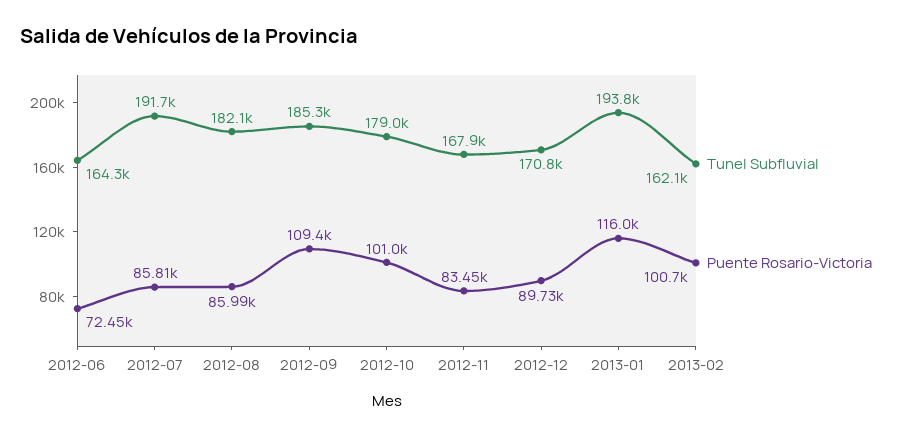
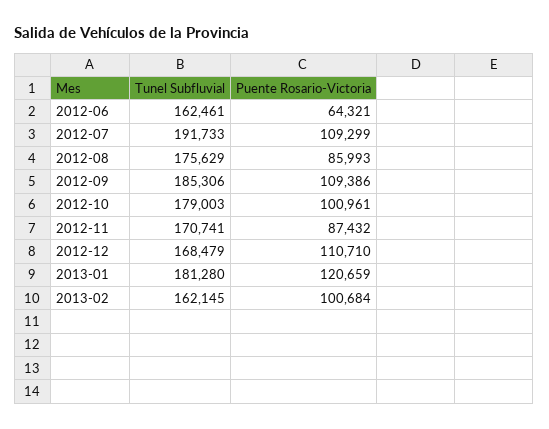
  {
    "Tunel Subfluvial": {
-     "2012-06": 164300,
+     "2012-06": 162461,
      "2012-07": 191733,
-     "2012-08": 182100,
+     "2012-08": 175629,
      "2012-09": 185306,
      "2012-10": 179003,
-     "2012-11": 167900,
+     "2012-11": 170741,
-     "2012-12": 170800,
+     "2012-12": 168479,
-     "2013-01": 193800,
+     "2013-01": 181280,
      "2013-02": 162145
    },
    "Puente Rosario-Victoria": {
-     "2012-06": 72450,
+     "2012-06": 64321,
-     "2012-07": 85810,
+     "2012-07": 109299,
      "2012-08": 85993,
      "2012-09": 109386,
      "2012-10": 100961,
-     "2012-11": 83450,
+     "2012-11": 87432,
-     "2012-12": 89730,
+     "2012-12": 110710,
-     "2013-01": 116000,
+     "2013-01": 120659,
      "2013-02": 100684
    }
  }

